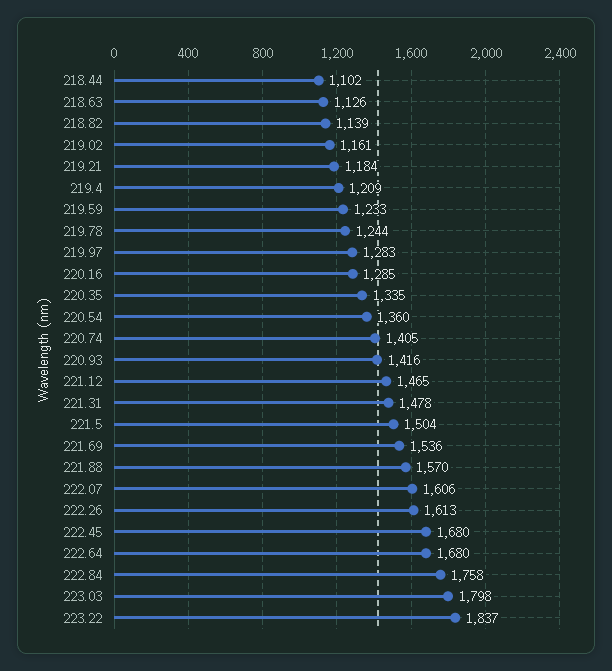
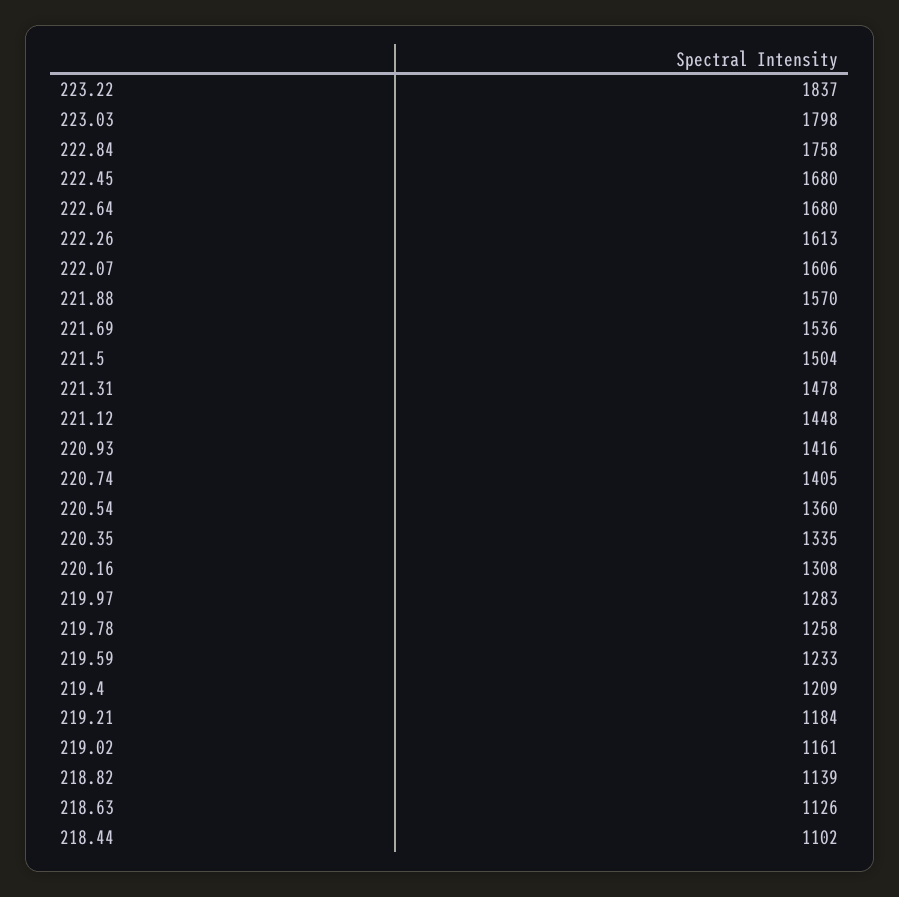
  {
    "218.44": 1102,
    "218.63": 1126,
    "218.82": 1139,
    "219.02": 1161,
    "219.21": 1184,
    "219.4": 1209,
    "219.59": 1233,
-   "219.78": 1244,
+   "219.78": 1258,
    "219.97": 1283,
-   "220.16": 1285,
+   "220.16": 1308,
    "220.35": 1335,
    "220.54": 1360,
    "220.74": 1405,
    "220.93": 1416,
-   "221.12": 1465,
+   "221.12": 1448,
    "221.31": 1478,
    "221.5": 1504,
    "221.69": 1536,
    "221.88": 1570,
    "222.07": 1606,
    "222.26": 1613,
    "222.45": 1680,
    "222.64": 1680,
    "222.84": 1758,
    "223.03": 1798,
    "223.22": 1837
  }

